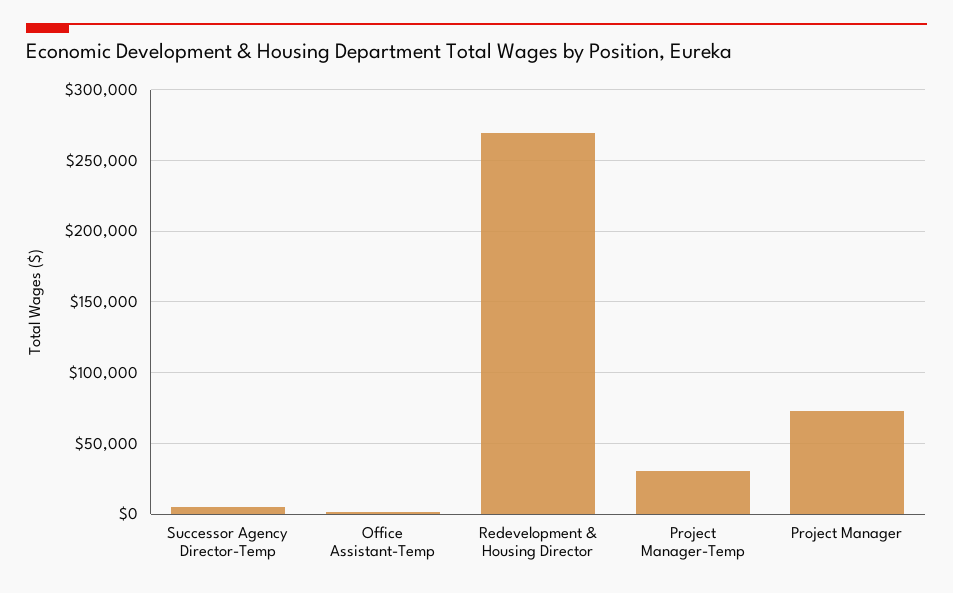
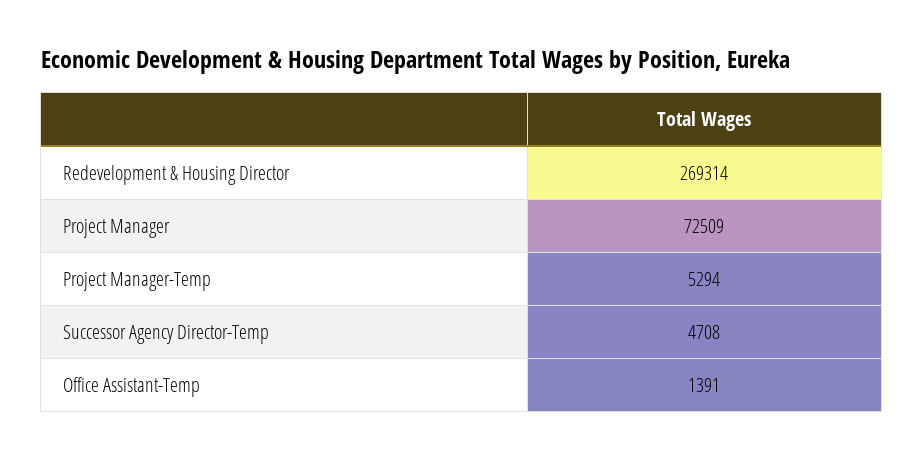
  {
    "Successor Agency Director-Temp": 4708,
    "Office Assistant-Temp": 1391,
    "Redevelopment & Housing Director": 269314,
-   "Project Manager-Temp": 30000,
+   "Project Manager-Temp": 5294,
    "Project Manager": 72509
  }

